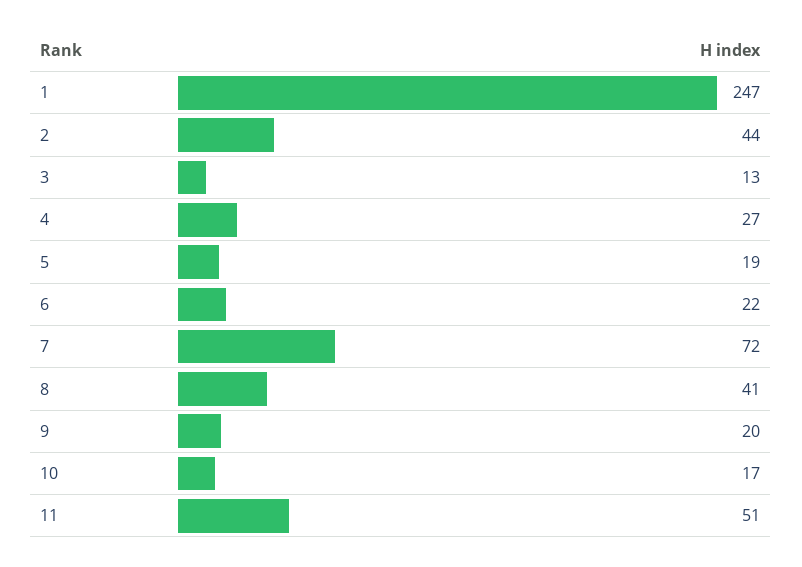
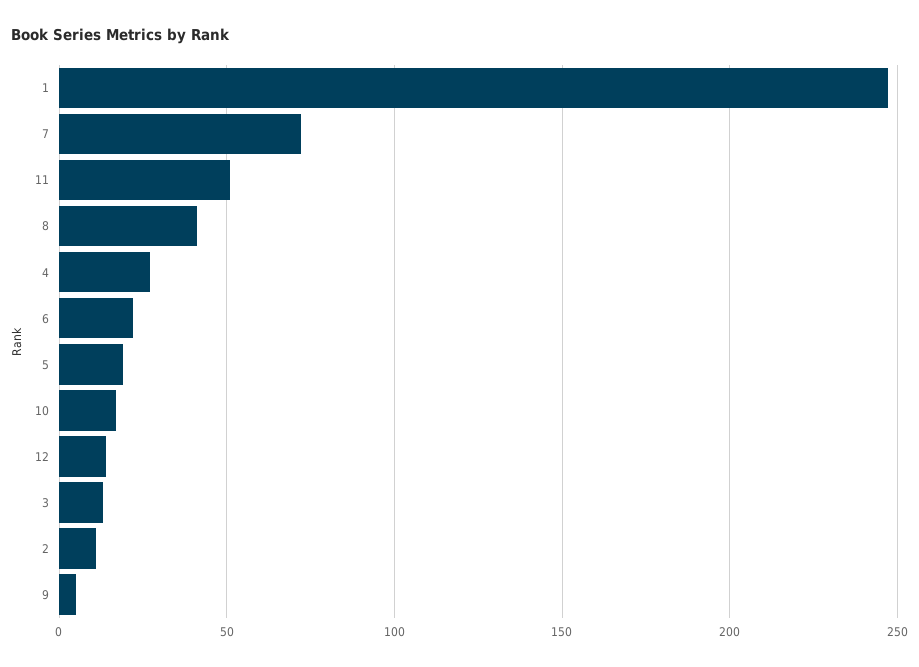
  {
    "1": 247,
-   "2": 44,
+   "2": 10,
    "3": 13,
    "4": 27,
    "5": 19,
    "6": 22,
    "7": 72,
    "8": 41,
-   "9": 20,
+   "9": 5,
    "10": 17,
-   "11": 51
+   "11": 51,
+   "12": 15
  }

